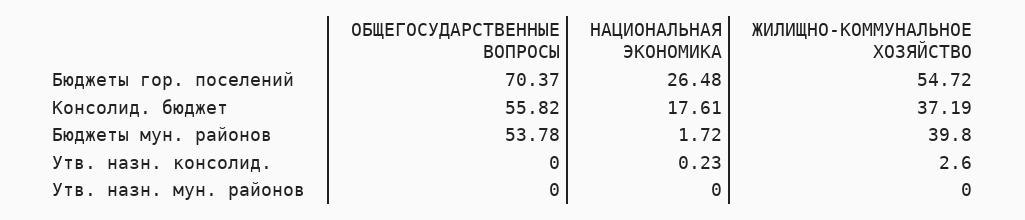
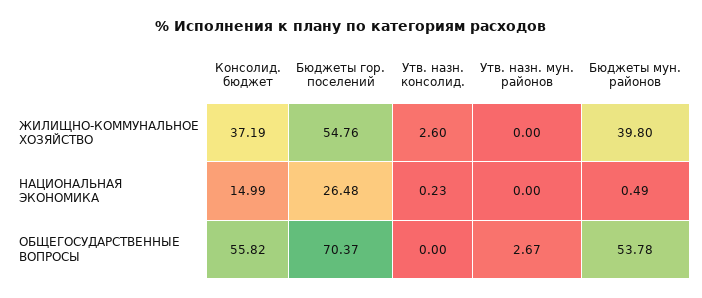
  {
    "ОБЩЕГОСУДАРСТВЕННЫЕ ВОПРОСЫ": {
      "Бюджеты гор. поселений": 70.37,
      "Консолид. бюджет": 55.82,
      "Бюджеты мун. районов": 53.78,
      "Утв. назн. консолид.": 0,
-     "Утв. назн. мун. районов": 0
+     "Утв. назн. мун. районов": 2.67
    },
    "НАЦИОНАЛЬНАЯ ЭКОНОМИКА": {
      "Бюджеты гор. поселений": 26.48,
-     "Консолид. бюджет": 17.61,
+     "Консолид. бюджет": 14.99,
-     "Бюджеты мун. районов": 1.72,
+     "Бюджеты мун. районов": 0.49,
      "Утв. назн. консолид.": 0.23,
      "Утв. назн. мун. районов": 0
    },
    "ЖИЛИЩНО-КОММУНАЛЬНОЕ ХОЗЯЙСТВО": {
-     "Бюджеты гор. поселений": 54.72,
+     "Бюджеты гор. поселений": 54.76,
      "Консолид. бюджет": 37.19,
      "Бюджеты мун. районов": 39.8,
      "Утв. назн. консолид.": 2.6,
      "Утв. назн. мун. районов": 0
    }
  }

